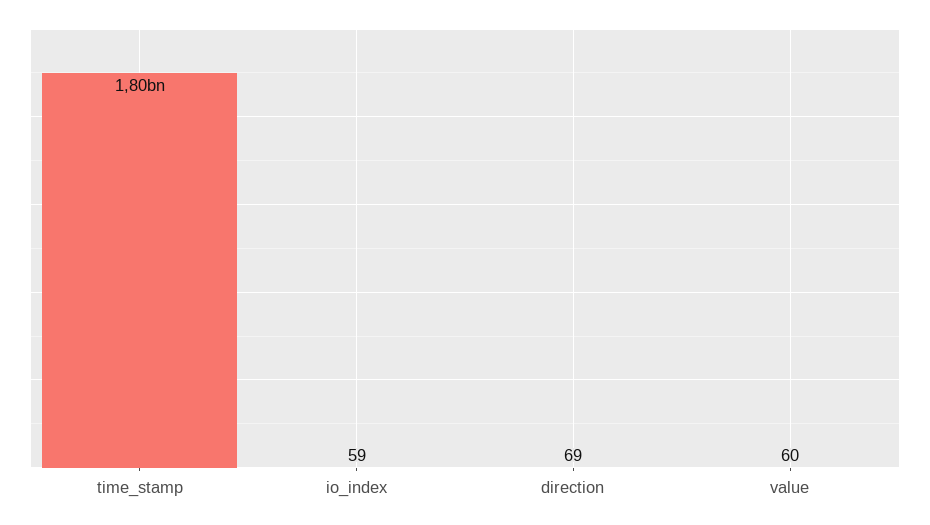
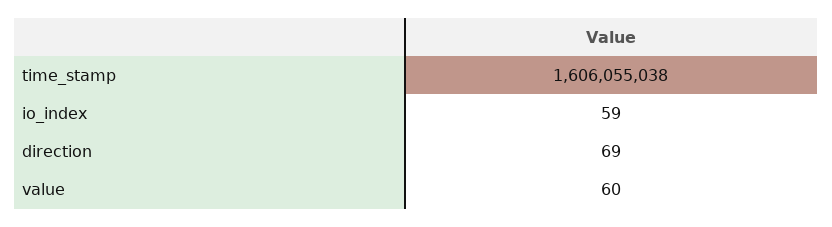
  {
-   "time_stamp": 1800000000,
+   "time_stamp": 1606055038,
    "io_index": 59,
    "direction": 69,
    "value": 60
  }

